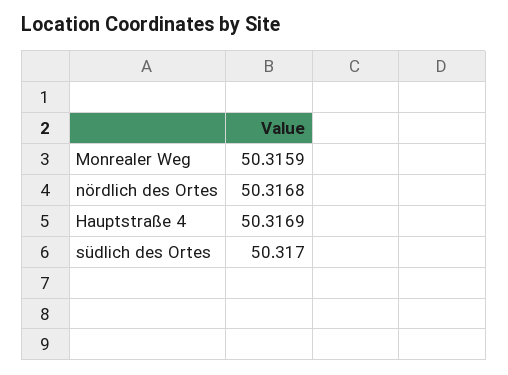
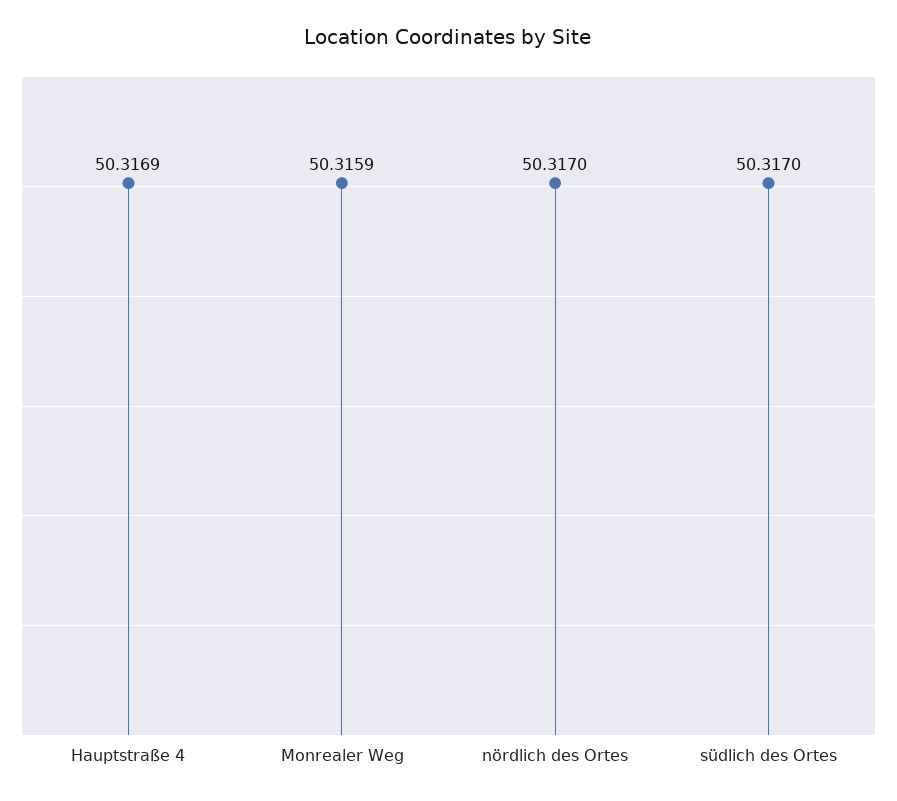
  {
    "Monrealer Weg": 50.3159,
-   "nördlich des Ortes": 50.3168,
+   "nördlich des Ortes": 50.317,
    "Hauptstraße 4": 50.3169,
    "südlich des Ortes": 50.317
  }

